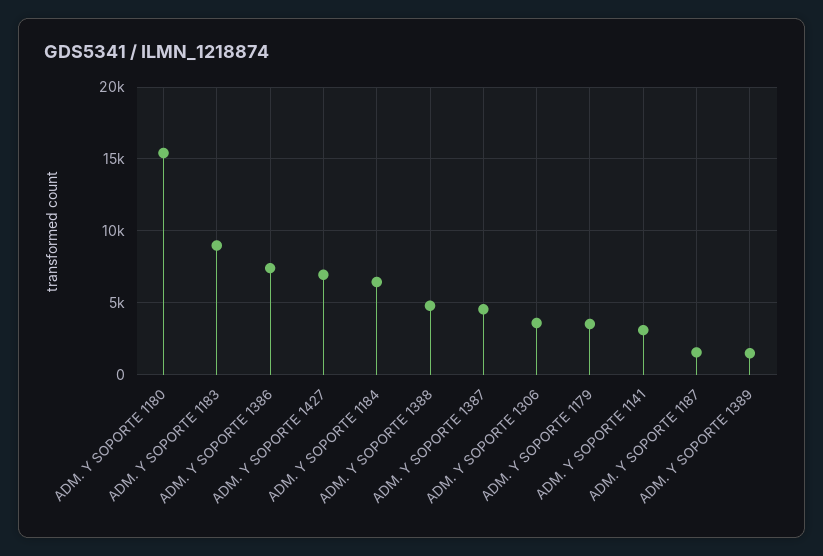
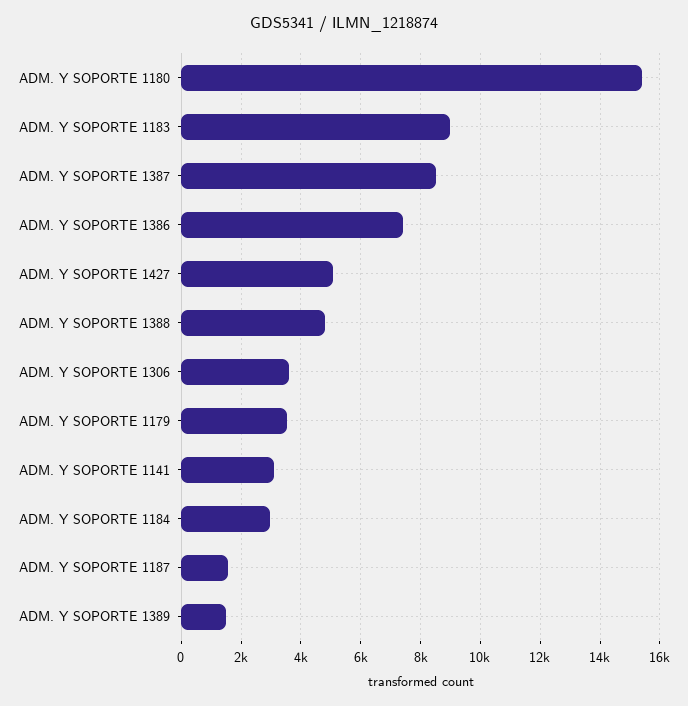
  {
    "ADM. Y SOPORTE 1180": 15500,
    "ADM. Y SOPORTE 1183": 9000,
    "ADM. Y SOPORTE 1386": 7500,
-   "ADM. Y SOPORTE 1427": 7000,
+   "ADM. Y SOPORTE 1427": 5000,
-   "ADM. Y SOPORTE 1184": 6500,
+   "ADM. Y SOPORTE 1184": 3000,
    "ADM. Y SOPORTE 1388": 4750,
-   "ADM. Y SOPORTE 1387": 4500,
+   "ADM. Y SOPORTE 1387": 8500,
    "ADM. Y SOPORTE 1306": 3500,
    "ADM. Y SOPORTE 1179": 3500,
    "ADM. Y SOPORTE 1141": 3000,
    "ADM. Y SOPORTE 1187": 1500,
    "ADM. Y SOPORTE 1389": 1500
  }

